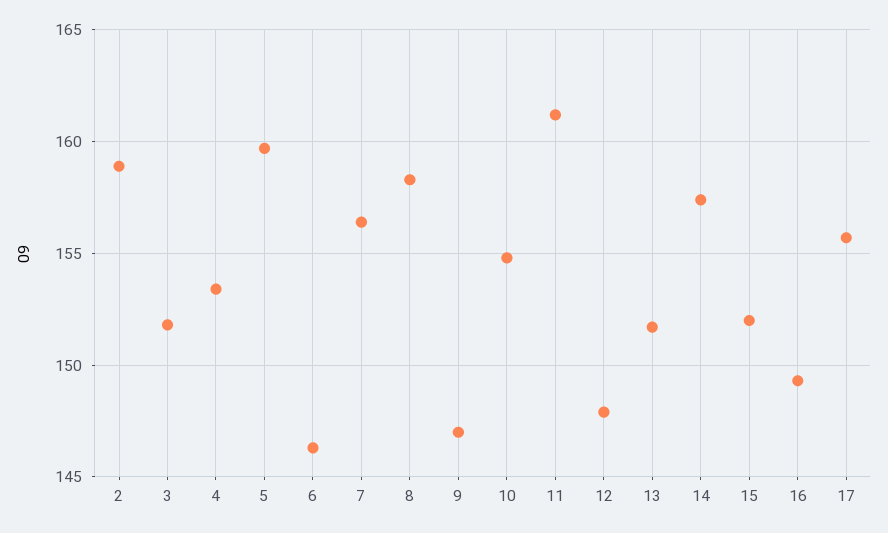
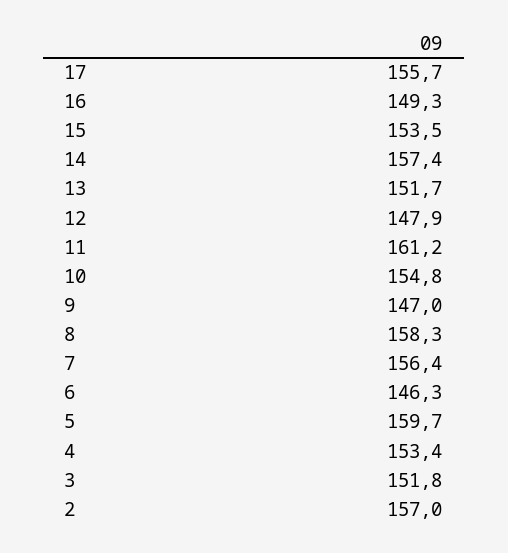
  {
-   "2": 159,
+   "2": 157,
    "3": 151.8,
    "4": 153.4,
    "5": 159.7,
    "6": 146.3,
    "7": 156.4,
    "8": 158.3,
    "9": 147,
    "10": 154.8,
    "11": 161.2,
    "12": 147.9,
    "13": 151.7,
    "14": 157.4,
-   "15": 152,
+   "15": 153.5,
    "16": 149.3,
    "17": 155.7
  }

